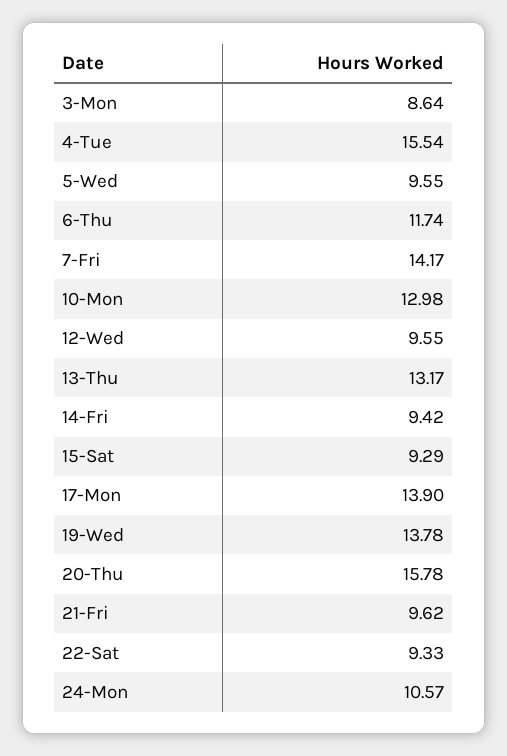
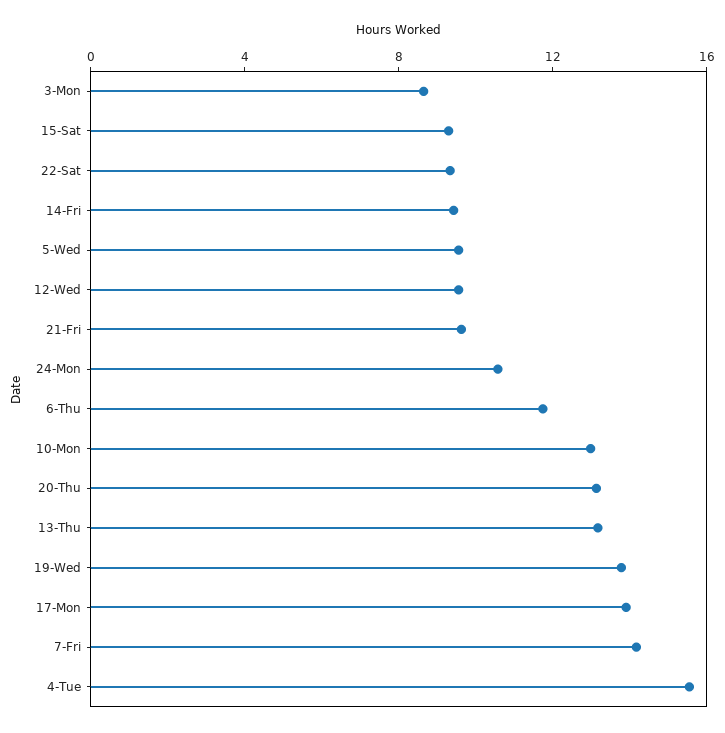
  {
    "3-Mon": 8.64,
    "4-Tue": 15.54,
    "5-Wed": 9.55,
    "6-Thu": 11.74,
    "7-Fri": 14.17,
    "10-Mon": 12.98,
    "12-Wed": 9.55,
    "13-Thu": 13.17,
    "14-Fri": 9.42,
    "15-Sat": 9.29,
    "17-Mon": 13.9,
    "19-Wed": 13.78,
-   "20-Thu": 15.78,
+   "20-Thu": 13,
    "21-Fri": 9.62,
    "22-Sat": 9.33,
    "24-Mon": 10.57
  }

